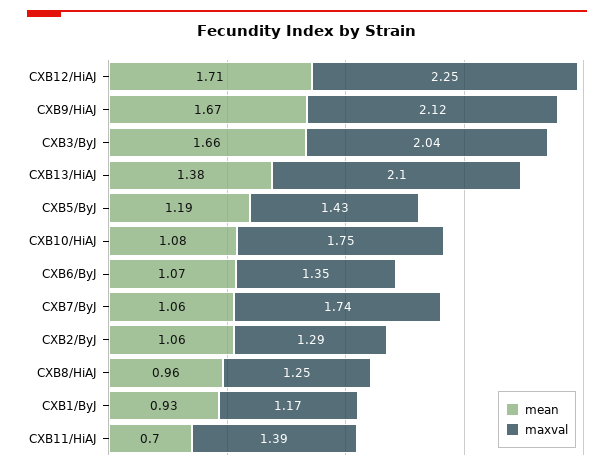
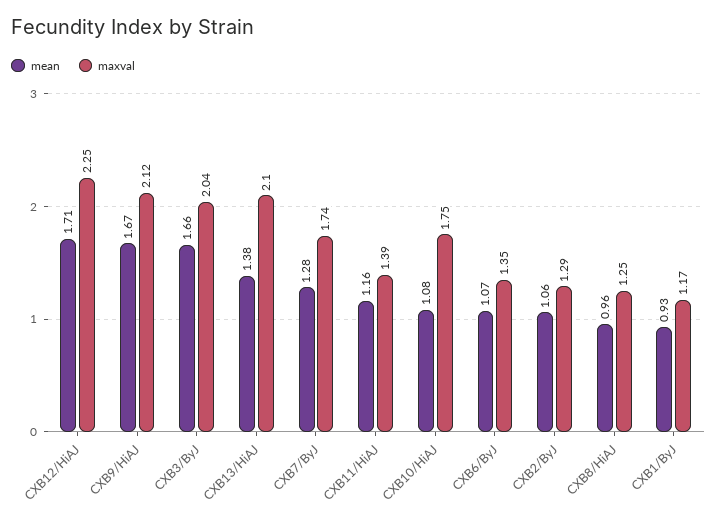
  {
    "mean": {
      "CXB12/HiAJ": 1.71,
      "CXB9/HiAJ": 1.67,
      "CXB3/ByJ": 1.66,
      "CXB13/HiAJ": 1.38,
-     "CXB5/ByJ": 1.19,
      "CXB10/HiAJ": 1.08,
      "CXB6/ByJ": 1.07,
-     "CXB7/ByJ": 1.06,
+     "CXB7/ByJ": 1.28,
      "CXB2/ByJ": 1.06,
      "CXB8/HiAJ": 0.96,
      "CXB1/ByJ": 0.93,
-     "CXB11/HiAJ": 0.7
+     "CXB11/HiAJ": 1.16
    },
    "maxval": {
      "CXB12/HiAJ": 2.25,
      "CXB9/HiAJ": 2.12,
      "CXB3/ByJ": 2.04,
      "CXB13/HiAJ": 2.1,
-     "CXB5/ByJ": 1.43,
      "CXB10/HiAJ": 1.75,
      "CXB6/ByJ": 1.35,
      "CXB7/ByJ": 1.74,
      "CXB2/ByJ": 1.29,
      "CXB8/HiAJ": 1.25,
      "CXB1/ByJ": 1.17,
      "CXB11/HiAJ": 1.39
    }
  }

